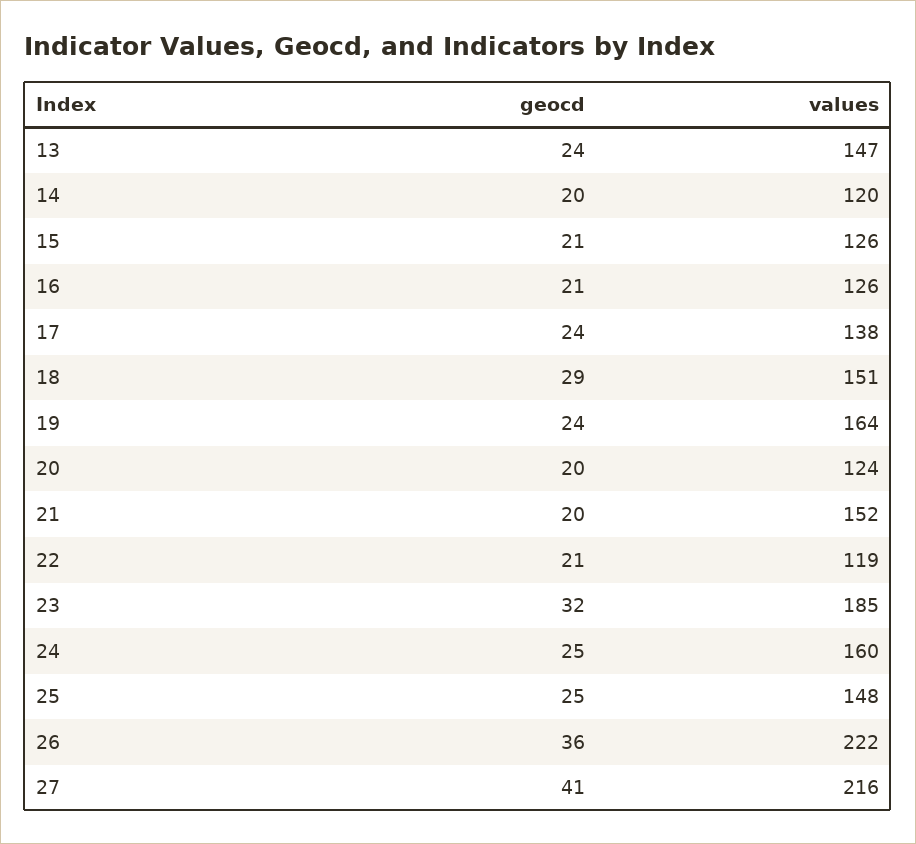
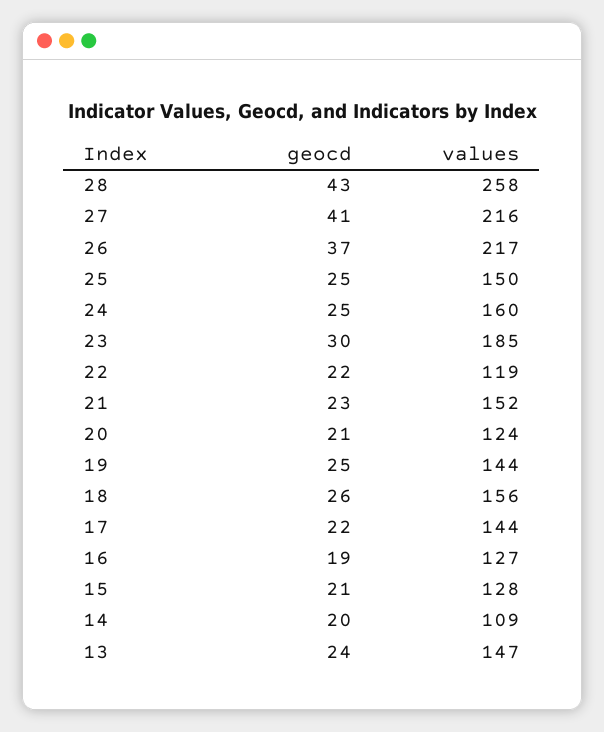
  {
    "geocd": {
      "13": 24,
      "14": 20,
      "15": 21,
-     "16": 21,
+     "16": 19,
-     "17": 24,
+     "17": 22,
-     "18": 29,
+     "18": 26,
-     "19": 24,
+     "19": 25,
-     "20": 20,
+     "20": 21,
-     "21": 20,
+     "21": 23,
-     "22": 21,
+     "22": 22,
-     "23": 32,
+     "23": 30,
      "24": 25,
      "25": 25,
-     "26": 36,
+     "26": 37,
-     "27": 41
+     "27": 41,
+     "28": 43
    },
    "values": {
      "13": 147,
-     "14": 120,
+     "14": 109,
-     "15": 126,
+     "15": 128,
-     "16": 126,
+     "16": 127,
-     "17": 138,
+     "17": 144,
-     "18": 151,
+     "18": 156,
-     "19": 164,
+     "19": 144,
      "20": 124,
      "21": 152,
      "22": 119,
      "23": 185,
      "24": 160,
-     "25": 148,
+     "25": 150,
-     "26": 222,
+     "26": 217,
-     "27": 216
+     "27": 216,
+     "28": 258
    }
  }

